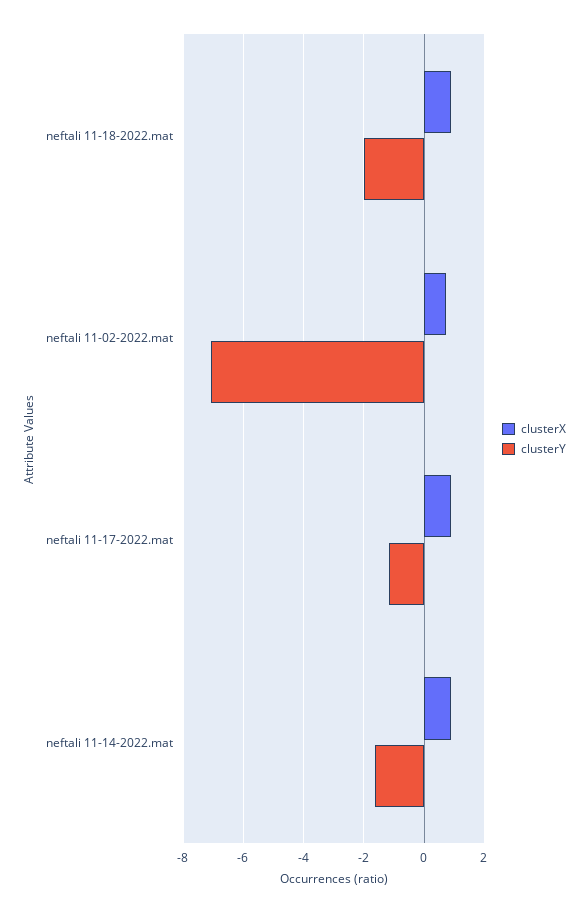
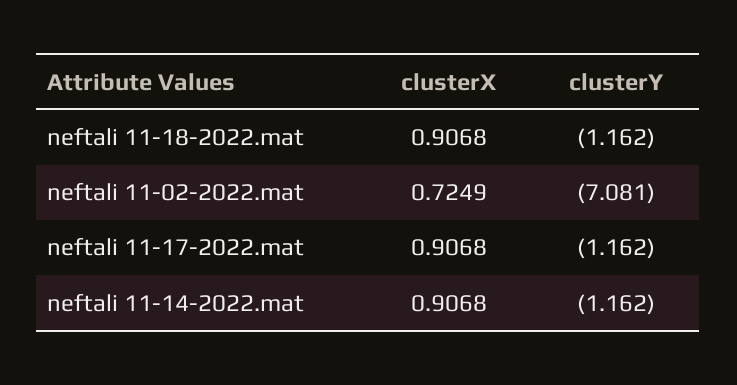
  {
    "clusterX": {
      "neftali 11-18-2022.mat": 0.9068,
      "neftali 11-02-2022.mat": 0.7249,
      "neftali 11-17-2022.mat": 0.9068,
      "neftali 11-14-2022.mat": 0.9068
    },
    "clusterY": {
-     "neftali 11-18-2022.mat": -2,
+     "neftali 11-18-2022.mat": -1.162,
      "neftali 11-02-2022.mat": -7.081,
      "neftali 11-17-2022.mat": -1.162,
-     "neftali 11-14-2022.mat": -1.6
+     "neftali 11-14-2022.mat": -1.162
    }
  }

